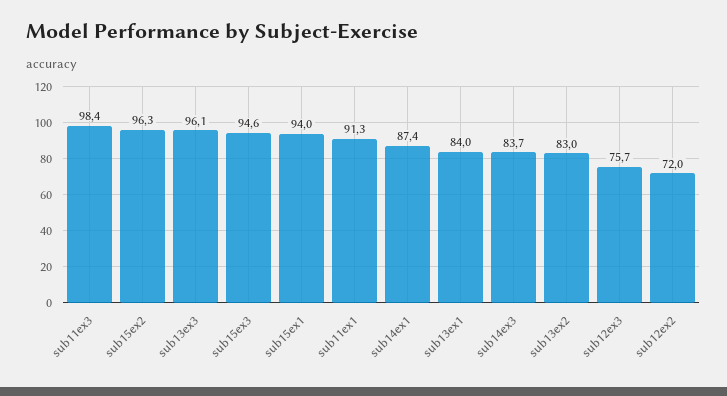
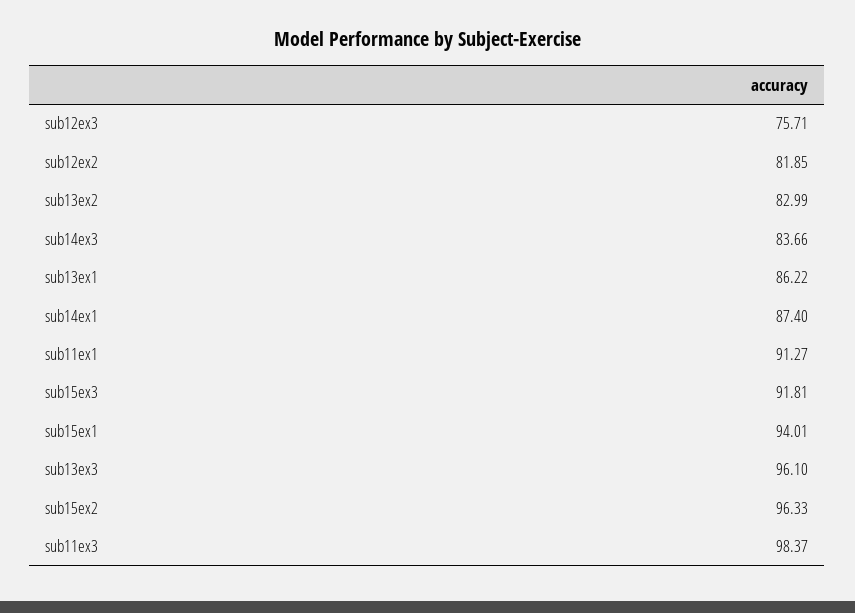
  {
    "sub11ex3": 98.37,
    "sub15ex2": 96.33,
    "sub13ex3": 96.1,
-   "sub15ex3": 94.6,
+   "sub15ex3": 91.81,
    "sub15ex1": 94.01,
    "sub11ex1": 91.27,
    "sub14ex1": 87.4,
-   "sub13ex1": 84,
+   "sub13ex1": 86.22,
    "sub14ex3": 83.66,
    "sub13ex2": 82.99,
    "sub12ex3": 75.71,
-   "sub12ex2": 72
+   "sub12ex2": 81.85
  }

